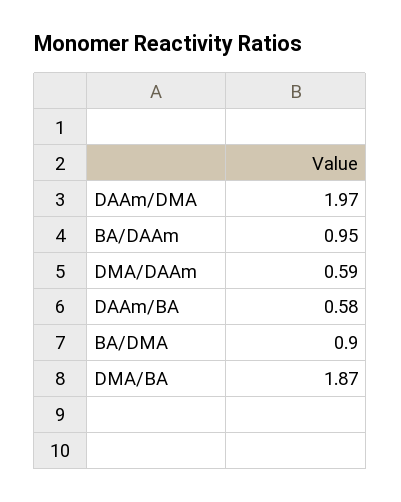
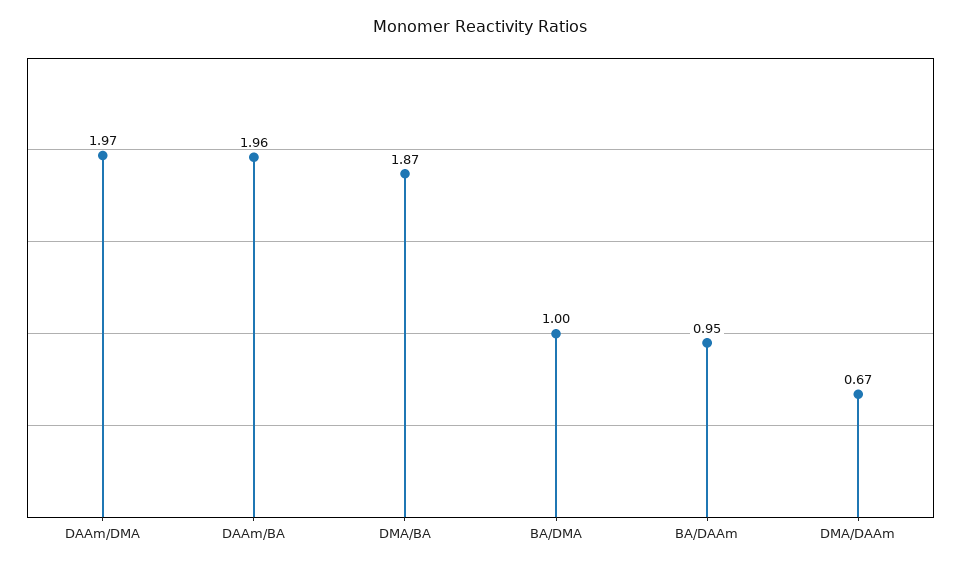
  {
    "DAAm/DMA": 1.97,
    "BA/DAAm": 0.95,
-   "DMA/DAAm": 0.59,
+   "DMA/DAAm": 0.67,
-   "DAAm/BA": 0.58,
+   "DAAm/BA": 1.96,
-   "BA/DMA": 0.9,
+   "BA/DMA": 1,
    "DMA/BA": 1.87
  }

